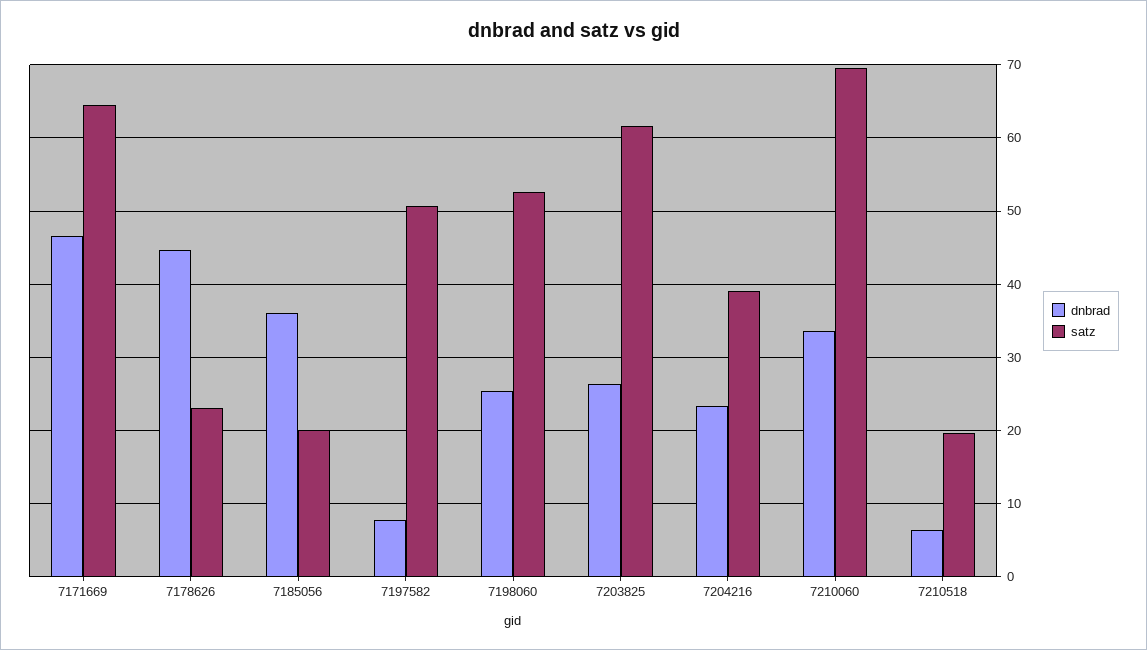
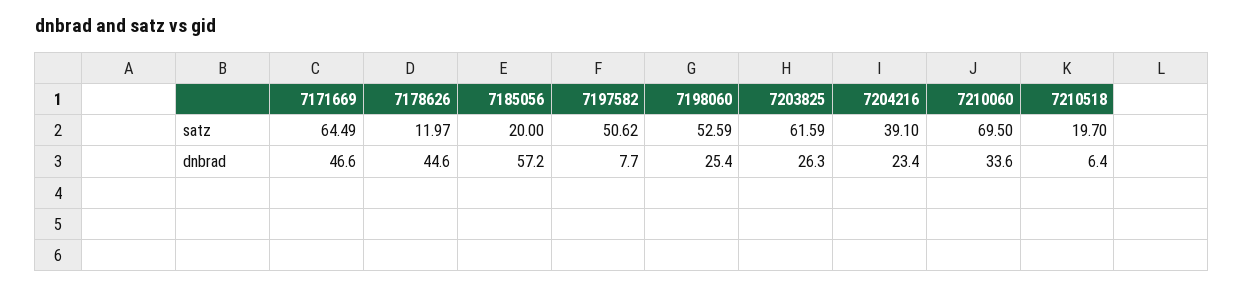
  {
    "dnbrad": {
      "7171669": 46.6,
      "7178626": 44.6,
-     "7185056": 36,
+     "7185056": 57.2,
      "7197582": 7.7,
      "7198060": 25.4,
      "7203825": 26.3,
      "7204216": 23.4,
      "7210060": 33.6,
      "7210518": 6.4
    },
    "satz": {
      "7171669": 64.49,
-     "7178626": 23,
+     "7178626": 11.97,
      "7185056": 20,
      "7197582": 50.62,
      "7198060": 52.59,
      "7203825": 61.59,
      "7204216": 39.1,
      "7210060": 69.5,
      "7210518": 19.7
    }
  }

